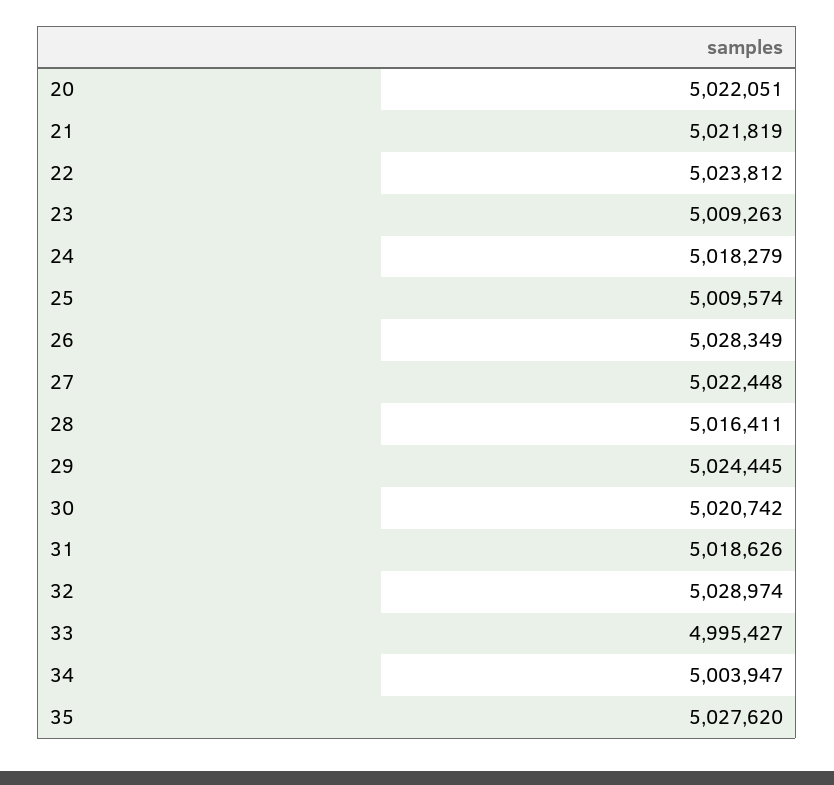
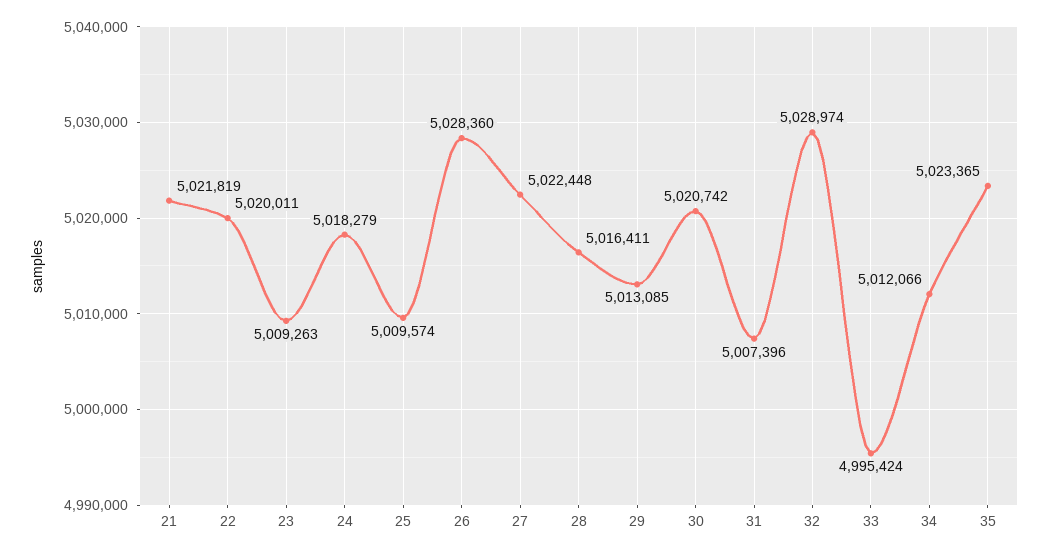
  {
-   "20": 5022051,
    "21": 5021819,
-   "22": 5023812,
+   "22": 5020011,
    "23": 5009263,
    "24": 5018279,
    "25": 5009574,
-   "26": 5028349,
+   "26": 5028360,
    "27": 5022448,
    "28": 5016411,
-   "29": 5024445,
+   "29": 5013085,
    "30": 5020742,
-   "31": 5018626,
+   "31": 5007396,
    "32": 5028974,
-   "33": 4995427,
+   "33": 4995424,
-   "34": 5003947,
+   "34": 5012066,
-   "35": 5027620
+   "35": 5023365
  }

